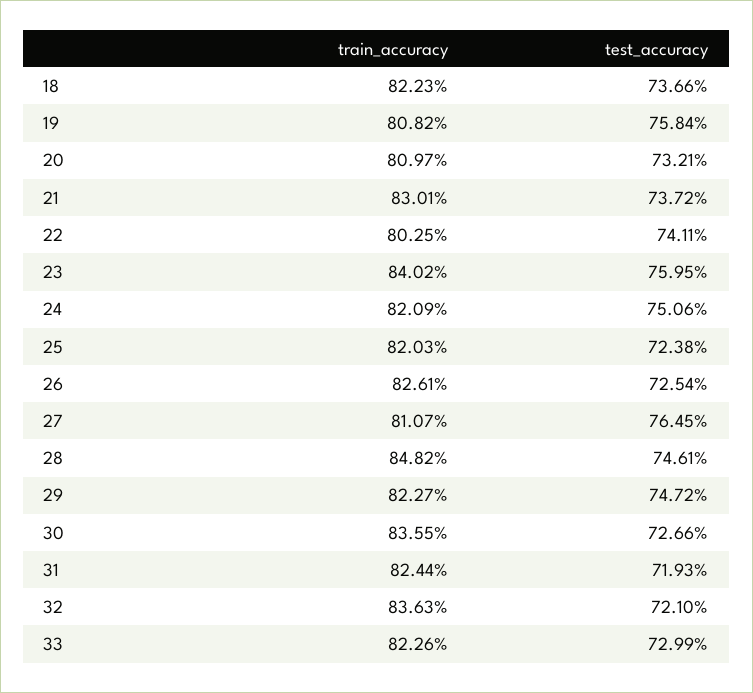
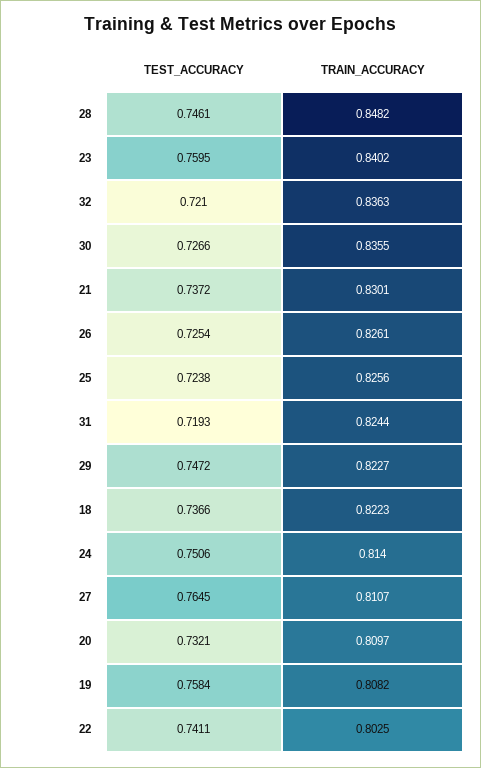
  {
    "train_accuracy": {
      "18": 0.8223,
      "19": 0.8082,
      "20": 0.8097,
      "21": 0.8301,
      "22": 0.8025,
      "23": 0.8402,
-     "24": 0.8209,
+     "24": 0.814,
-     "25": 0.8203,
+     "25": 0.8256,
      "26": 0.8261,
      "27": 0.8107,
      "28": 0.8482,
      "29": 0.8227,
      "30": 0.8355,
      "31": 0.8244,
-     "32": 0.8363,
+     "32": 0.8363
-     "33": 0.8226
    },
    "test_accuracy": {
      "18": 0.7366,
      "19": 0.7584,
      "20": 0.7321,
      "21": 0.7372,
      "22": 0.7411,
      "23": 0.7595,
      "24": 0.7506,
      "25": 0.7238,
      "26": 0.7254,
      "27": 0.7645,
      "28": 0.7461,
      "29": 0.7472,
      "30": 0.7266,
      "31": 0.7193,
-     "32": 0.721,
+     "32": 0.721
-     "33": 0.7299
    }
  }

